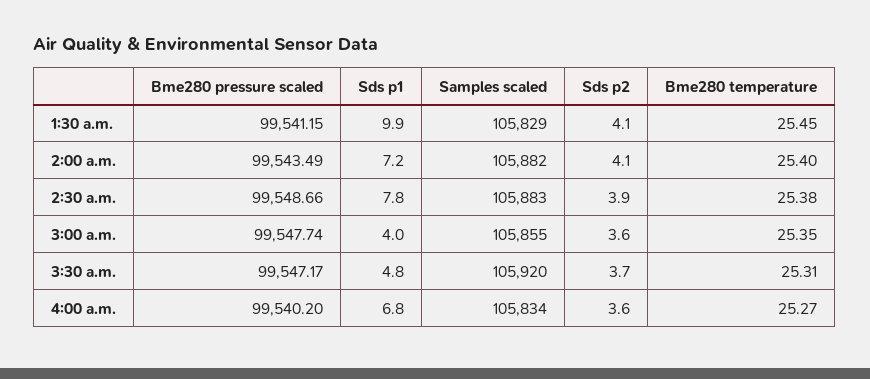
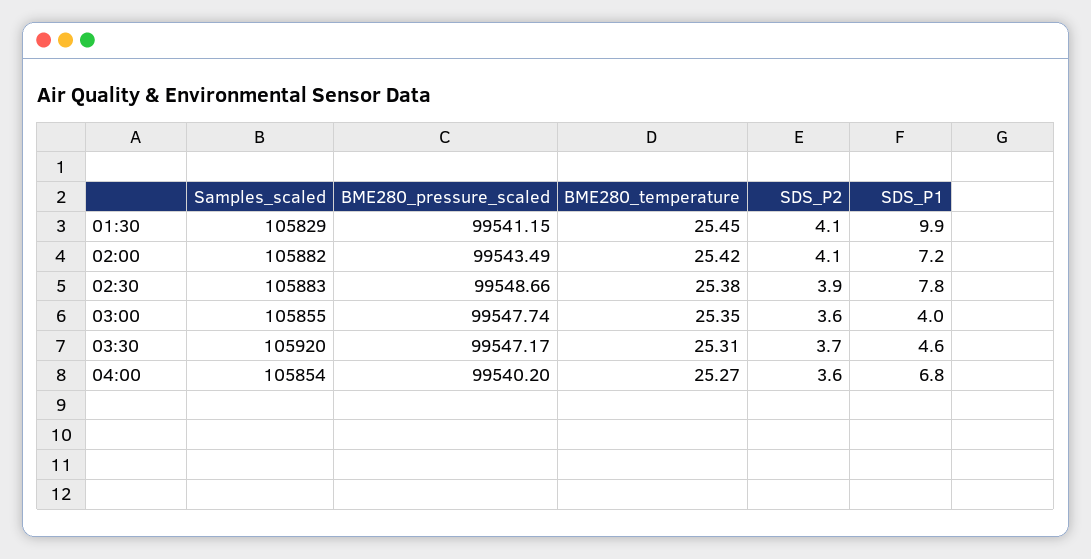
  {
    "Bme280 pressure scaled": {
      "1:30 a.m.": 99541.15,
      "2:00 a.m.": 99543.49,
      "2:30 a.m.": 99548.66,
      "3:00 a.m.": 99547.74,
      "3:30 a.m.": 99547.17,
      "4:00 a.m.": 99540.2
    },
    "Sds p1": {
      "1:30 a.m.": 9.9,
      "2:00 a.m.": 7.2,
      "2:30 a.m.": 7.8,
      "3:00 a.m.": 4,
-     "3:30 a.m.": 4.8,
+     "3:30 a.m.": 4.6,
      "4:00 a.m.": 6.8
    },
    "Samples scaled": {
      "1:30 a.m.": 105829,
      "2:00 a.m.": 105882,
      "2:30 a.m.": 105883,
      "3:00 a.m.": 105855,
      "3:30 a.m.": 105920,
-     "4:00 a.m.": 105834
+     "4:00 a.m.": 105854
    },
    "Sds p2": {
      "1:30 a.m.": 4.1,
      "2:00 a.m.": 4.1,
      "2:30 a.m.": 3.9,
      "3:00 a.m.": 3.6,
      "3:30 a.m.": 3.7,
      "4:00 a.m.": 3.6
    },
    "Bme280 temperature": {
      "1:30 a.m.": 25.45,
-     "2:00 a.m.": 25.4,
+     "2:00 a.m.": 25.42,
      "2:30 a.m.": 25.38,
      "3:00 a.m.": 25.35,
      "3:30 a.m.": 25.31,
      "4:00 a.m.": 25.27
    }
  }

